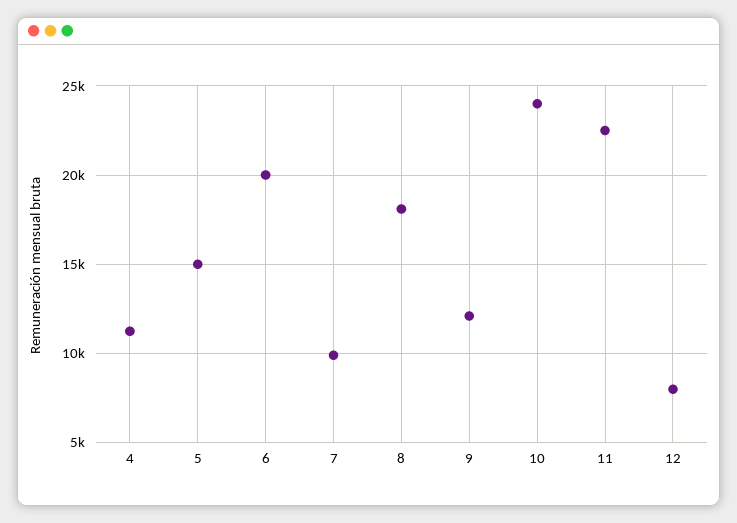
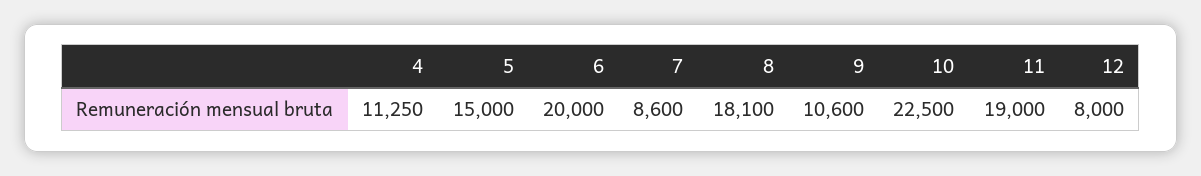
  {
    "4": 11250,
    "5": 15000,
    "6": 20000,
-   "7": 10000,
+   "7": 8600,
    "8": 18100,
-   "9": 12000,
+   "9": 10600,
-   "10": 24000,
+   "10": 22500,
-   "11": 22500,
+   "11": 19000,
    "12": 8000
  }

